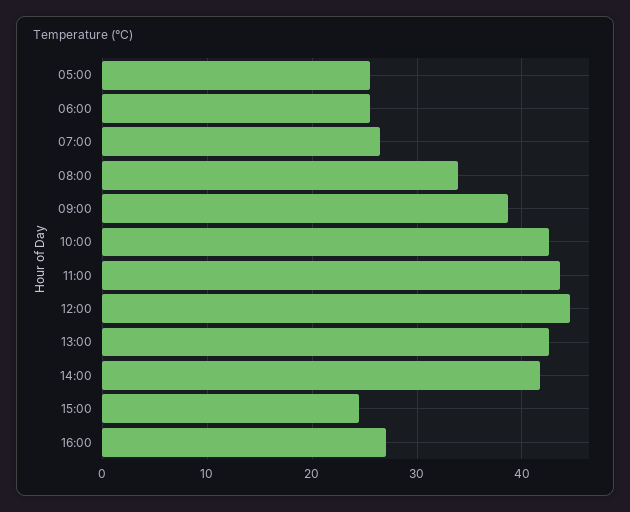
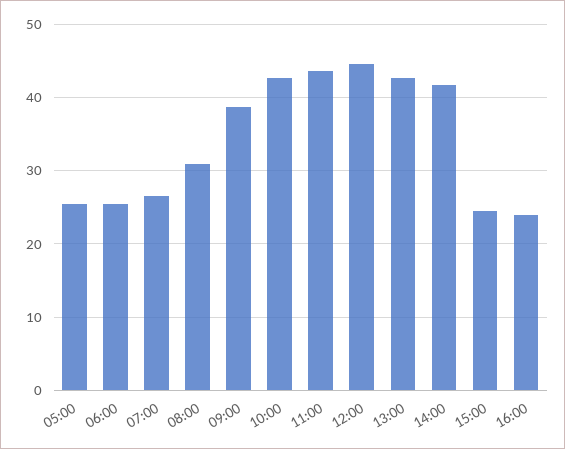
  {
    "05:00": 26,
    "06:00": 26,
    "07:00": 27,
-   "08:00": 34,
+   "08:00": 31,
    "09:00": 39,
    "10:00": 43,
    "11:00": 44,
    "12:00": 45,
    "13:00": 43,
    "14:00": 42,
    "15:00": 25,
-   "16:00": 27
+   "16:00": 24
  }

